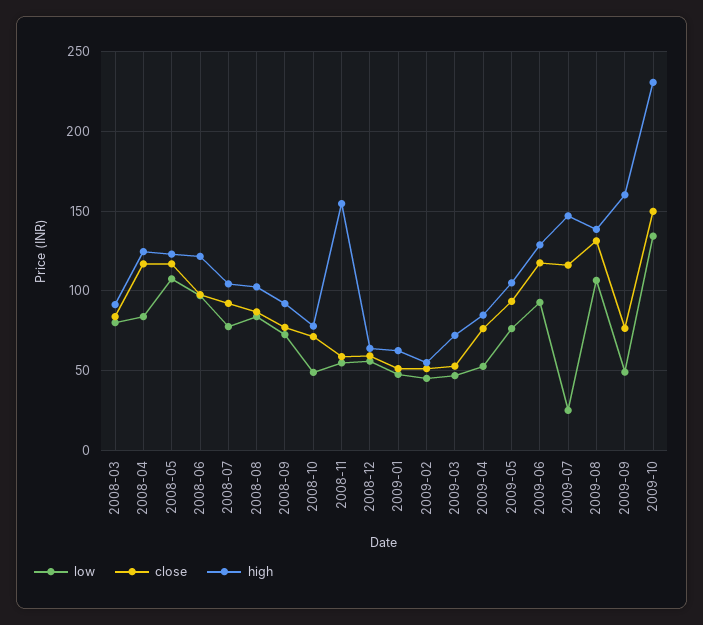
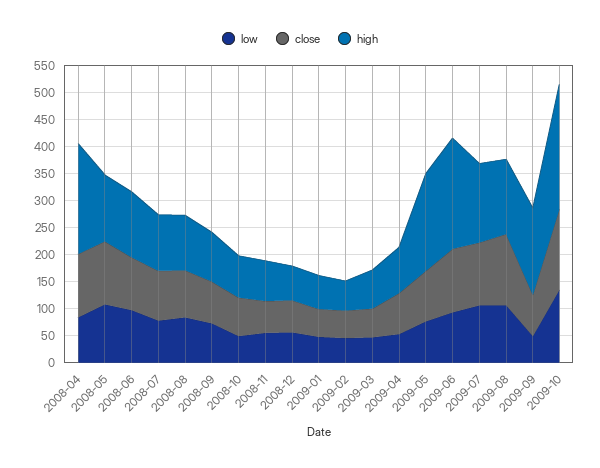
  {
    "low": {
-     "2008-03": 80,
      "2008-04": 85,
      "2008-05": 110,
      "2008-06": 95,
      "2008-07": 80,
      "2008-08": 85,
      "2008-09": 75,
      "2008-10": 50,
      "2008-11": 55,
      "2008-12": 55,
      "2009-01": 50,
      "2009-02": 45,
      "2009-03": 45,
      "2009-04": 55,
      "2009-05": 75,
      "2009-06": 95,
-     "2009-07": 25,
+     "2009-07": 100,
      "2009-08": 105,
      "2009-09": 50,
      "2009-10": 135
    },
    "close": {
-     "2008-03": 85,
      "2008-04": 115,
      "2008-05": 115,
      "2008-06": 100,
      "2008-07": 90,
      "2008-08": 85,
      "2008-09": 75,
      "2008-10": 70,
      "2008-11": 60,
      "2008-12": 60,
      "2009-01": 50,
      "2009-02": 50,
      "2009-03": 55,
      "2009-04": 75,
      "2009-05": 95,
      "2009-06": 120,
      "2009-07": 115,
      "2009-08": 130,
      "2009-09": 75,
      "2009-10": 150
    },
    "high": {
-     "2008-03": 90,
-     "2008-04": 125,
+     "2008-04": 200,
      "2008-05": 125,
      "2008-06": 120,
      "2008-07": 105,
      "2008-08": 105,
      "2008-09": 90,
      "2008-10": 80,
-     "2008-11": 155,
+     "2008-11": 75,
      "2008-12": 65,
      "2009-01": 65,
      "2009-02": 55,
      "2009-03": 70,
      "2009-04": 85,
-     "2009-05": 105,
+     "2009-05": 175,
-     "2009-06": 130,
+     "2009-06": 200,
      "2009-07": 145,
      "2009-08": 140,
      "2009-09": 160,
      "2009-10": 230
    }
  }

